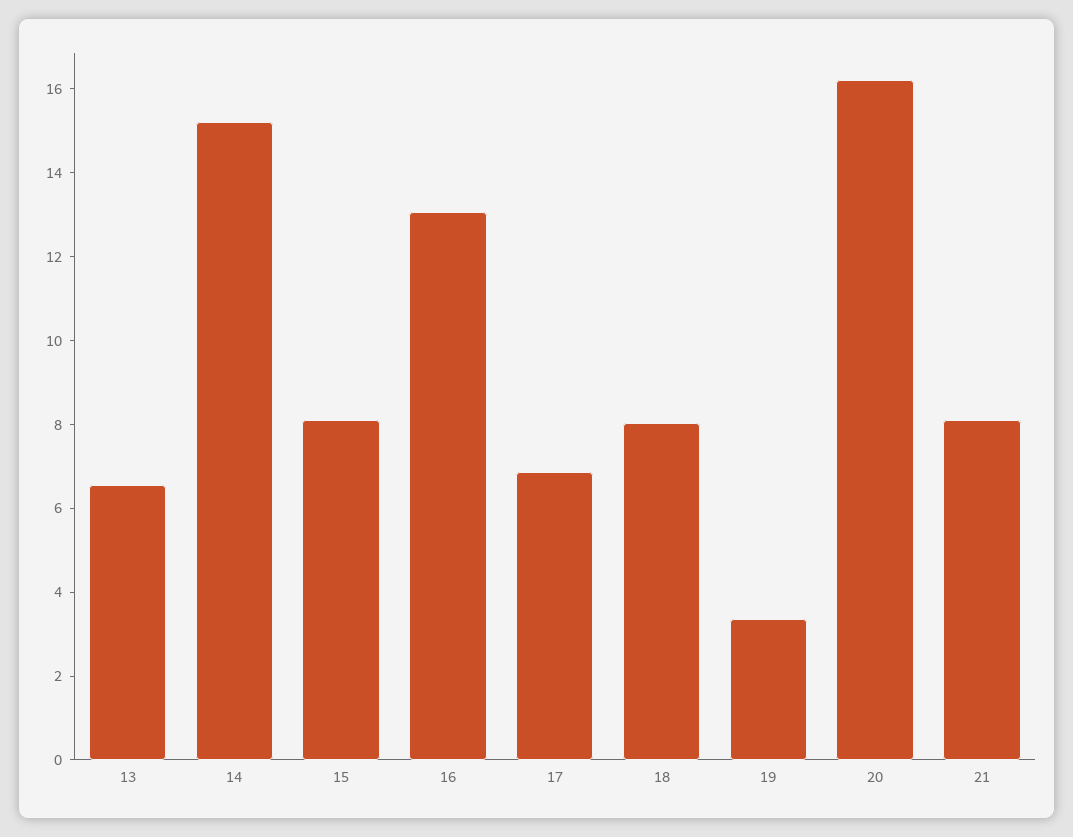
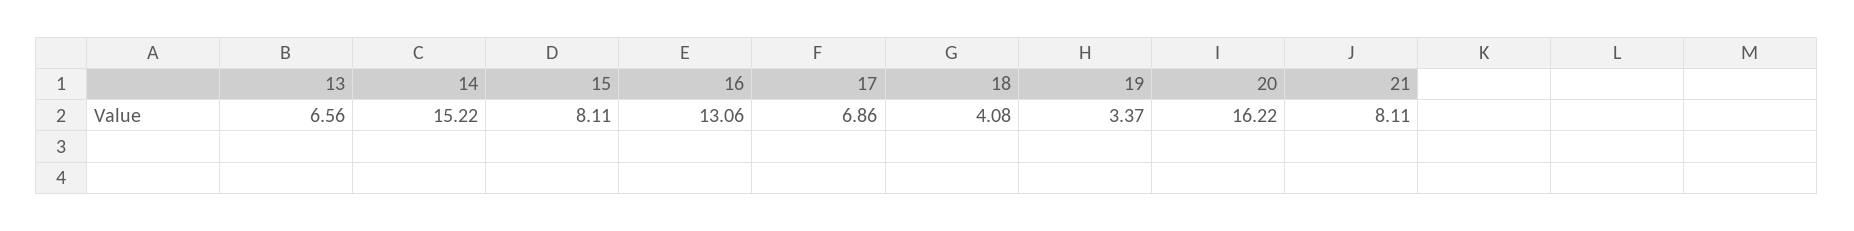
  {
    "13": 6.56,
    "14": 15.22,
    "15": 8.11,
    "16": 13.06,
    "17": 6.86,
-   "18": 8,
+   "18": 4.08,
    "19": 3.37,
    "20": 16.22,
    "21": 8.11
  }

